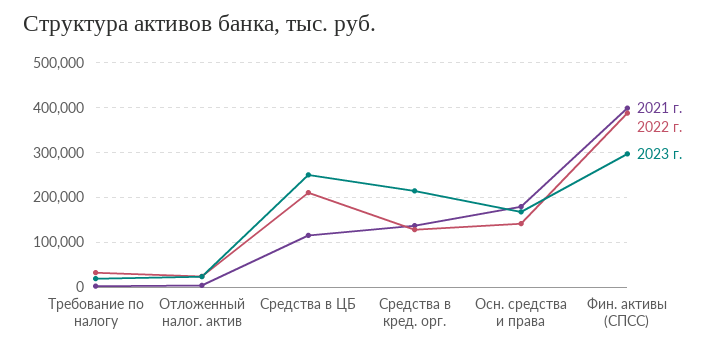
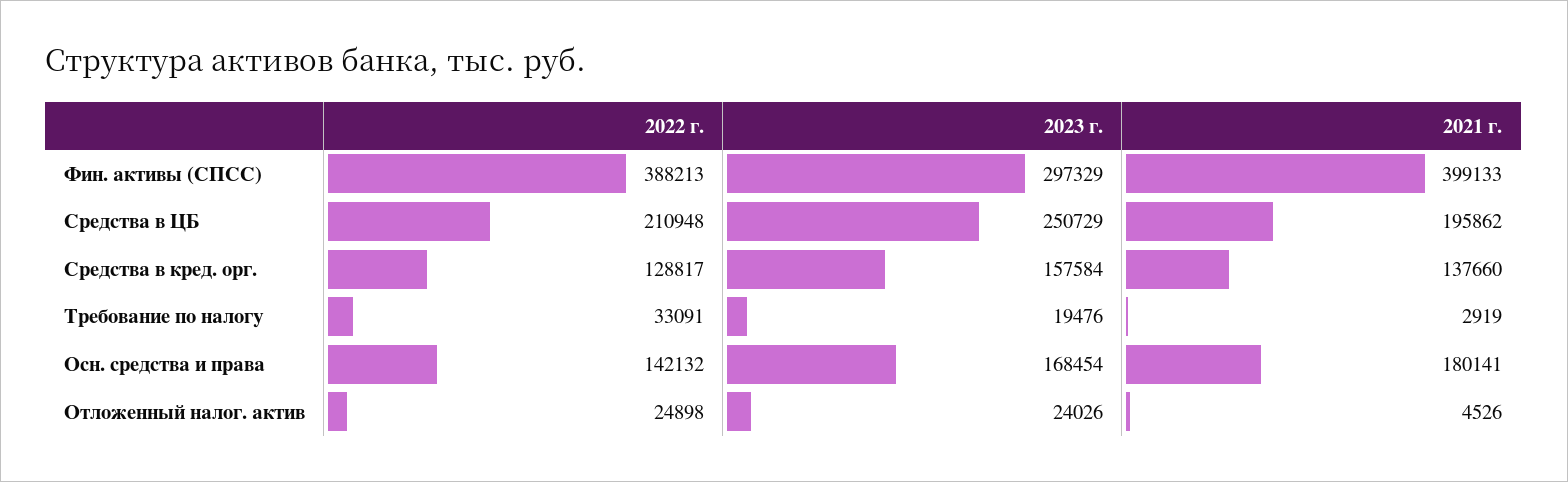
  {
    "2021 г.": {
      "Требование по налогу": 2919,
      "Отложенный налог. актив": 4526,
-     "Средства в ЦБ": 120000,
+     "Средства в ЦБ": 195862,
      "Средства в кред. орг.": 137660,
      "Осн. средства и права": 180141,
      "Фин. активы (СПСС)": 399133
    },
    "2022 г.": {
      "Требование по налогу": 33091,
      "Отложенный налог. актив": 24898,
      "Средства в ЦБ": 210948,
      "Средства в кред. орг.": 128817,
      "Осн. средства и права": 142132,
      "Фин. активы (СПСС)": 388213
    },
    "2023 г.": {
      "Требование по налогу": 19476,
      "Отложенный налог. актив": 24026,
      "Средства в ЦБ": 250729,
-     "Средства в кред. орг.": 220000,
+     "Средства в кред. орг.": 157584,
      "Осн. средства и права": 168454,
      "Фин. активы (СПСС)": 297329
    }
  }

